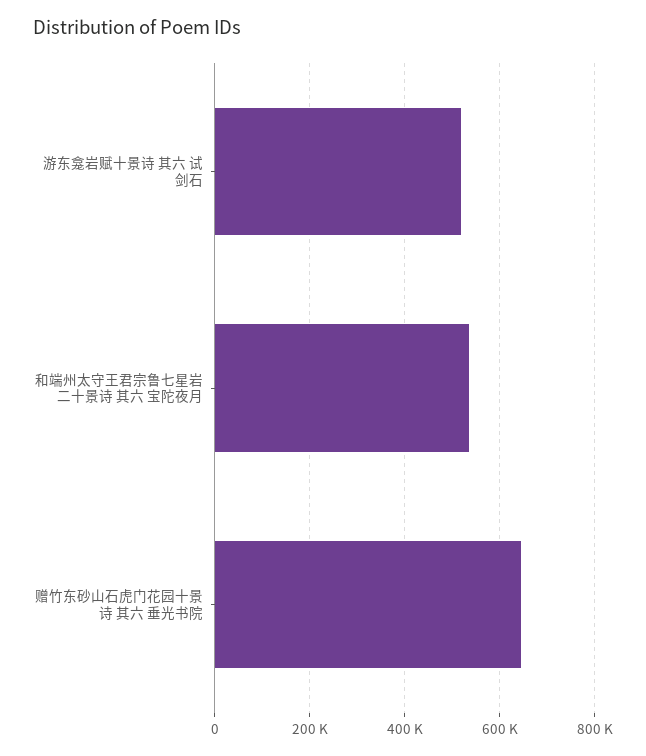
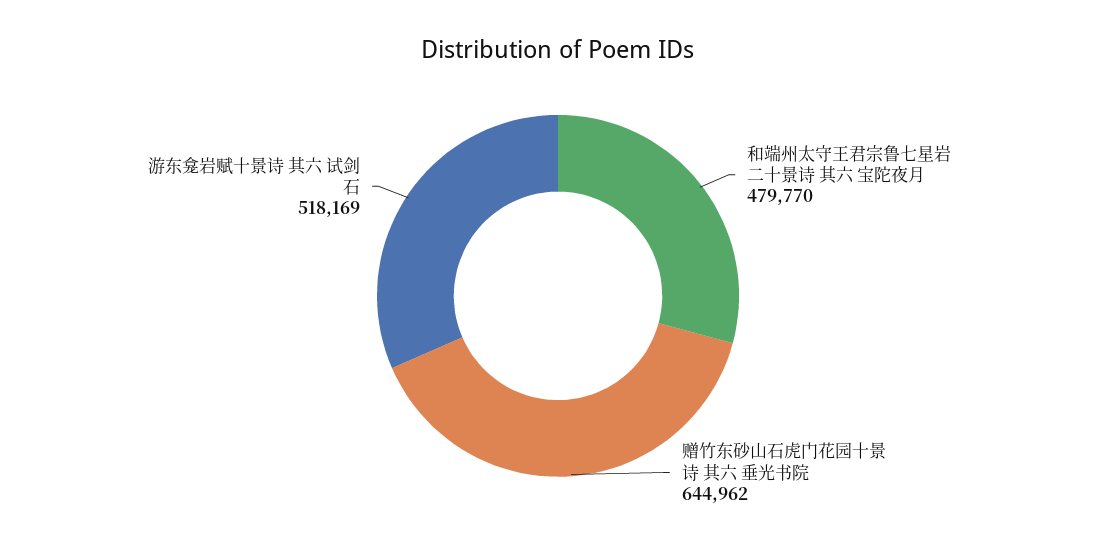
  {
    "游东龛岩赋十景诗 其六 试剑石": 518169,
-   "和端州太守王君宗鲁七星岩二十景诗 其六 宝陀夜月": 540000,
+   "和端州太守王君宗鲁七星岩二十景诗 其六 宝陀夜月": 479770,
    "赠竹东砂山石虎门花园十景诗 其六 垂光书院": 644962
  }

